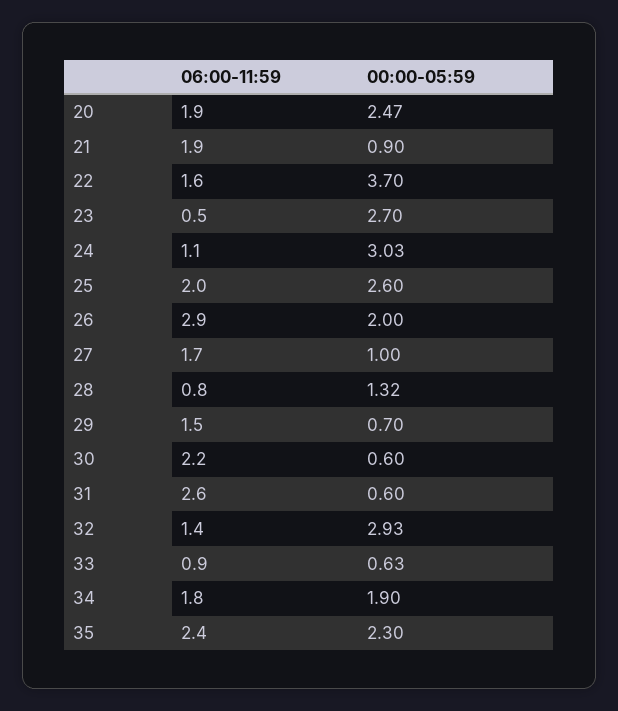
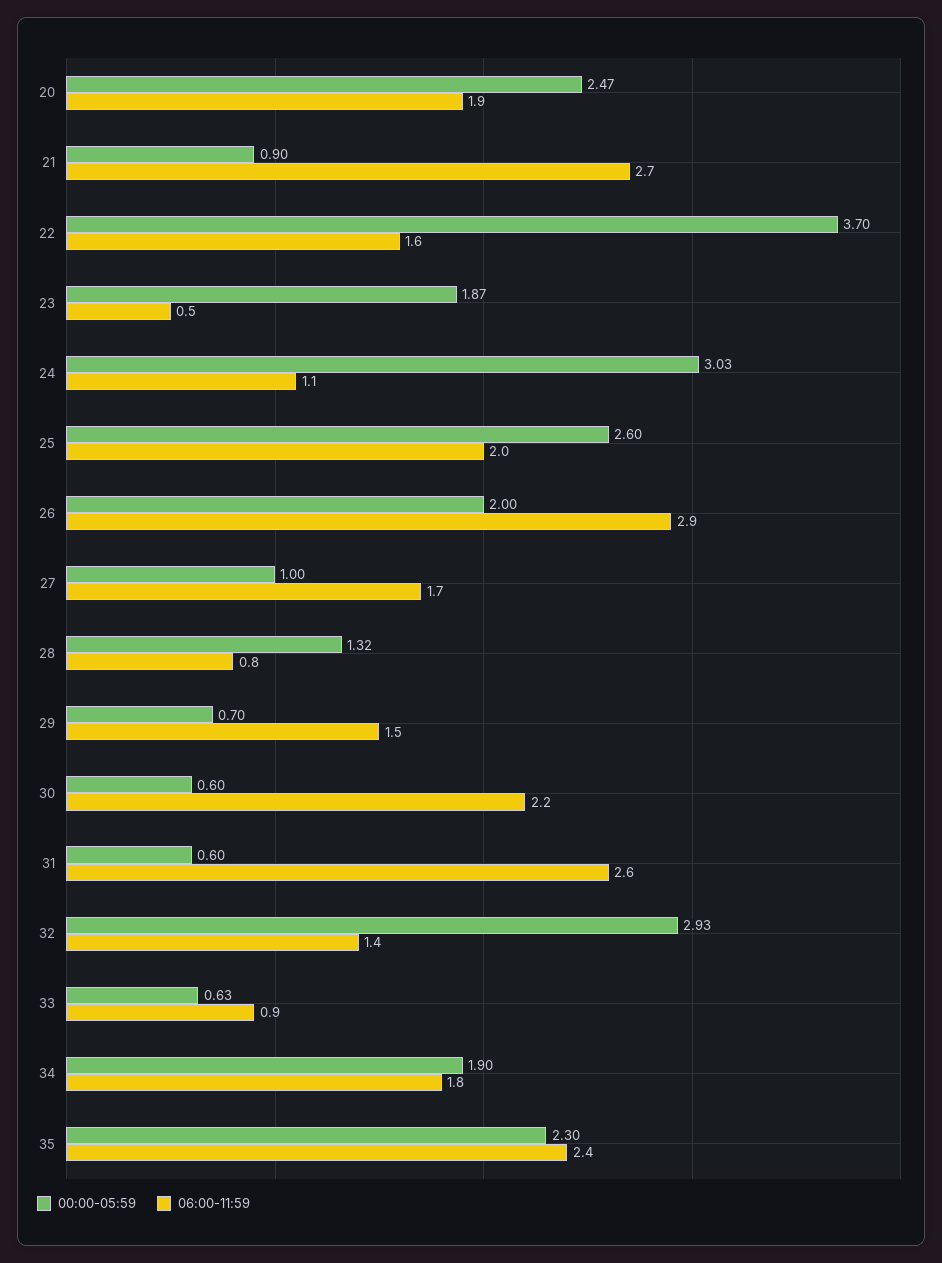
  {
    "06:00-11:59": {
      "20": 1.9,
-     "21": 1.9,
+     "21": 2.7,
      "22": 1.6,
      "23": 0.5,
      "24": 1.1,
      "25": 2,
      "26": 2.9,
      "27": 1.7,
      "28": 0.8,
      "29": 1.5,
      "30": 2.2,
      "31": 2.6,
      "32": 1.4,
      "33": 0.9,
      "34": 1.8,
      "35": 2.4
    },
    "00:00-05:59": {
      "20": 2.47,
      "21": 0.9,
      "22": 3.7,
-     "23": 2.7,
+     "23": 1.87,
      "24": 3.03,
      "25": 2.6,
      "26": 2,
      "27": 1,
      "28": 1.32,
      "29": 0.7,
      "30": 0.6,
      "31": 0.6,
      "32": 2.93,
      "33": 0.63,
      "34": 1.9,
      "35": 2.3
    }
  }

